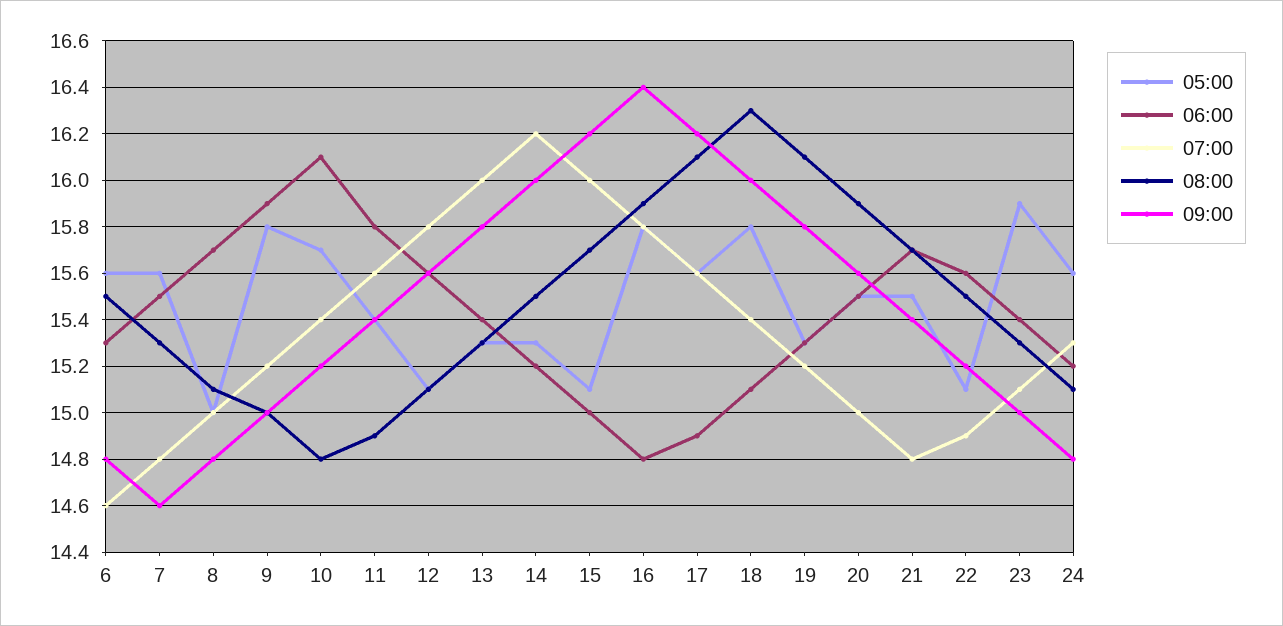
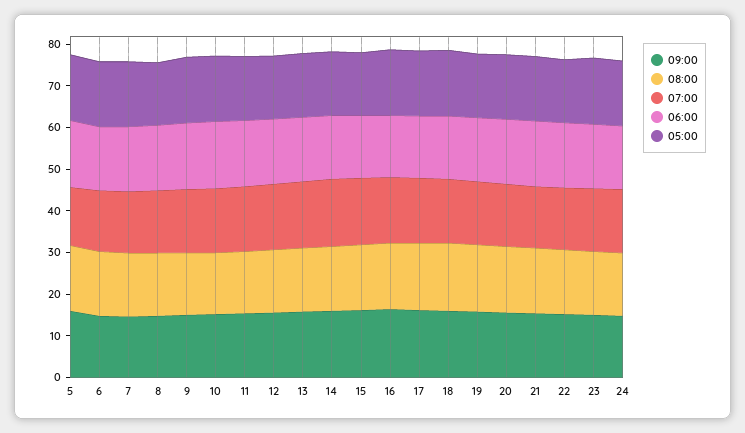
  {
    "05:00": {
      "6": 15.6,
      "7": 15.6,
      "8": 15,
      "9": 15.8,
      "10": 15.7,
      "11": 15.4,
      "12": 15.1,
      "13": 15.3,
      "14": 15.3,
      "15": 15.1,
      "16": 15.8,
      "17": 15.6,
      "18": 15.8,
      "19": 15.3,
      "20": 15.5,
      "21": 15.5,
      "22": 15.1,
      "23": 15.9,
-     "24": 15.6
+     "24": 15.6,
+     "5": 16
    },
    "06:00": {
      "6": 15.3,
      "7": 15.5,
      "8": 15.7,
      "9": 15.9,
      "10": 16.1,
      "11": 15.8,
      "12": 15.6,
      "13": 15.4,
      "14": 15.2,
      "15": 15,
      "16": 14.8,
      "17": 14.9,
      "18": 15.1,
      "19": 15.3,
      "20": 15.5,
      "21": 15.7,
      "22": 15.6,
      "23": 15.4,
-     "24": 15.2
+     "24": 15.2,
+     "5": 16
    },
    "07:00": {
      "6": 14.6,
      "7": 14.8,
      "8": 15,
      "9": 15.2,
      "10": 15.4,
      "11": 15.6,
      "12": 15.8,
      "13": 16,
      "14": 16.2,
      "15": 16,
      "16": 15.8,
      "17": 15.6,
      "18": 15.4,
      "19": 15.2,
      "20": 15,
      "21": 14.8,
      "22": 14.9,
      "23": 15.1,
-     "24": 15.3
+     "24": 15.3,
+     "5": 14
    },
    "08:00": {
      "6": 15.5,
      "7": 15.3,
      "8": 15.1,
      "9": 15,
      "10": 14.8,
      "11": 14.9,
      "12": 15.1,
      "13": 15.3,
      "14": 15.5,
      "15": 15.7,
      "16": 15.9,
      "17": 16.1,
      "18": 16.3,
      "19": 16.1,
      "20": 15.9,
      "21": 15.7,
      "22": 15.5,
      "23": 15.3,
-     "24": 15.1
+     "24": 15.1,
+     "5": 16
    },
    "09:00": {
      "6": 14.8,
      "7": 14.6,
      "8": 14.8,
      "9": 15,
      "10": 15.2,
      "11": 15.4,
      "12": 15.6,
      "13": 15.8,
      "14": 16,
      "15": 16.2,
      "16": 16.4,
      "17": 16.2,
      "18": 16,
      "19": 15.8,
      "20": 15.6,
      "21": 15.4,
      "22": 15.2,
      "23": 15,
-     "24": 14.8
+     "24": 14.8,
+     "5": 16
    }
  }

